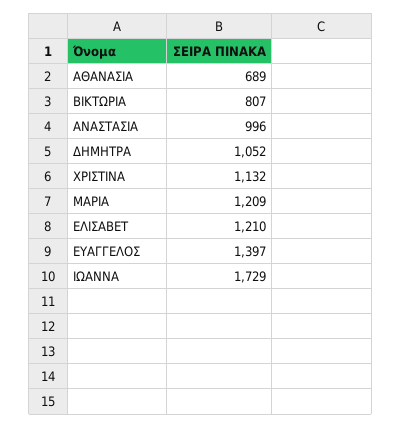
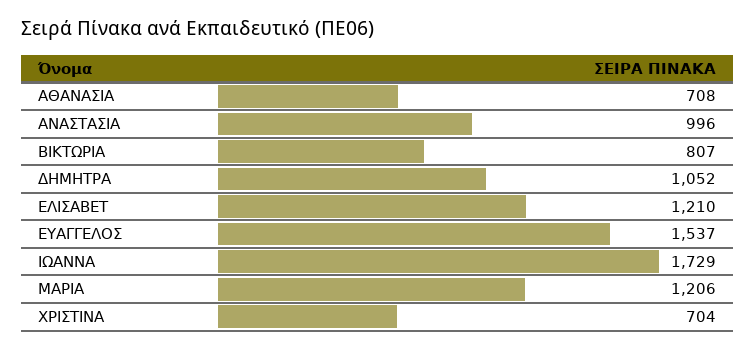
  {
-   "ΑΘΑΝΑΣΙΑ": 689,
+   "ΑΘΑΝΑΣΙΑ": 708,
    "ΒΙΚΤΩΡΙΑ": 807,
    "ΑΝΑΣΤΑΣΙΑ": 996,
    "ΔΗΜΗΤΡΑ": 1052,
-   "ΧΡΙΣΤΙΝΑ": 1132,
+   "ΧΡΙΣΤΙΝΑ": 704,
-   "ΜΑΡΙΑ": 1209,
+   "ΜΑΡΙΑ": 1206,
    "ΕΛΙΣΑΒΕΤ": 1210,
-   "ΕΥΑΓΓΕΛΟΣ": 1397,
+   "ΕΥΑΓΓΕΛΟΣ": 1537,
    "ΙΩΑΝΝΑ": 1729
  }

